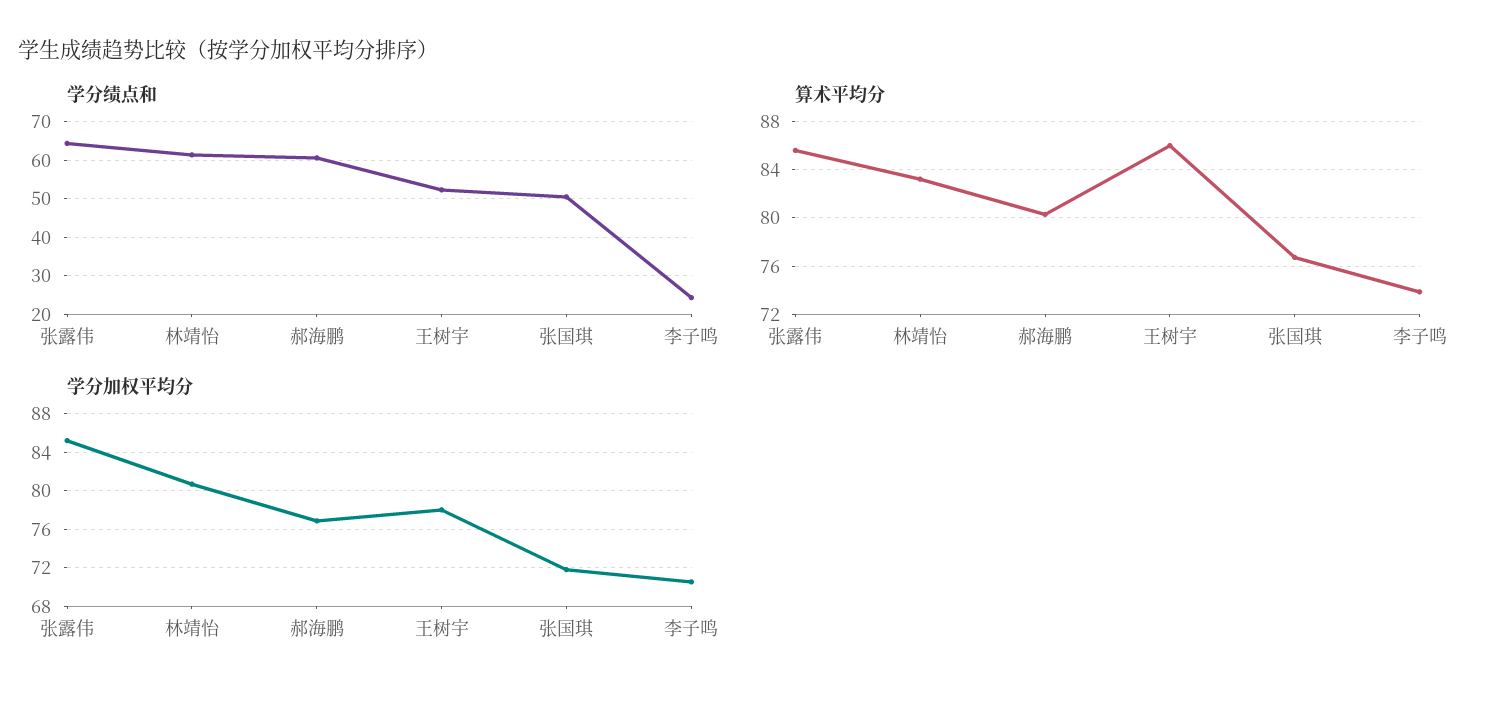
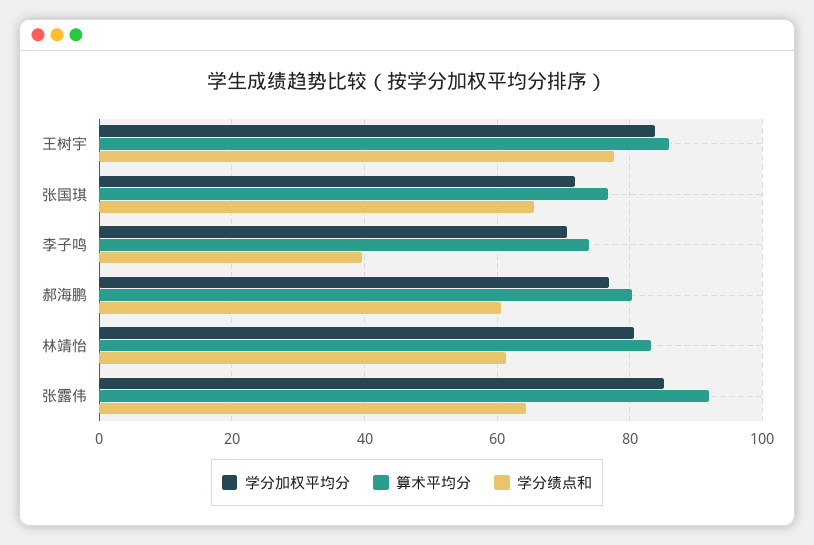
  {
    "学分绩点和": {
      "张露伟": 64,
      "林靖怡": 62,
      "郝海鹏": 60,
-     "王树宇": 52,
+     "王树宇": 78,
-     "张国琪": 50,
+     "张国琪": 66,
-     "李子鸣": 24
+     "李子鸣": 40
    },
    "算术平均分": {
-     "张露伟": 85.5,
+     "张露伟": 92,
      "林靖怡": 83,
      "郝海鹏": 80.5,
      "王树宇": 86,
      "张国琪": 76.5,
      "李子鸣": 74
    },
    "学分加权平均分": {
      "张露伟": 85,
      "林靖怡": 81,
      "郝海鹏": 77,
-     "王树宇": 78,
+     "王树宇": 84,
      "张国琪": 72,
      "李子鸣": 71
    }
  }

